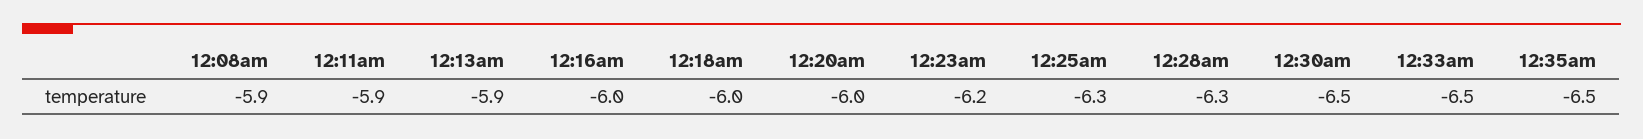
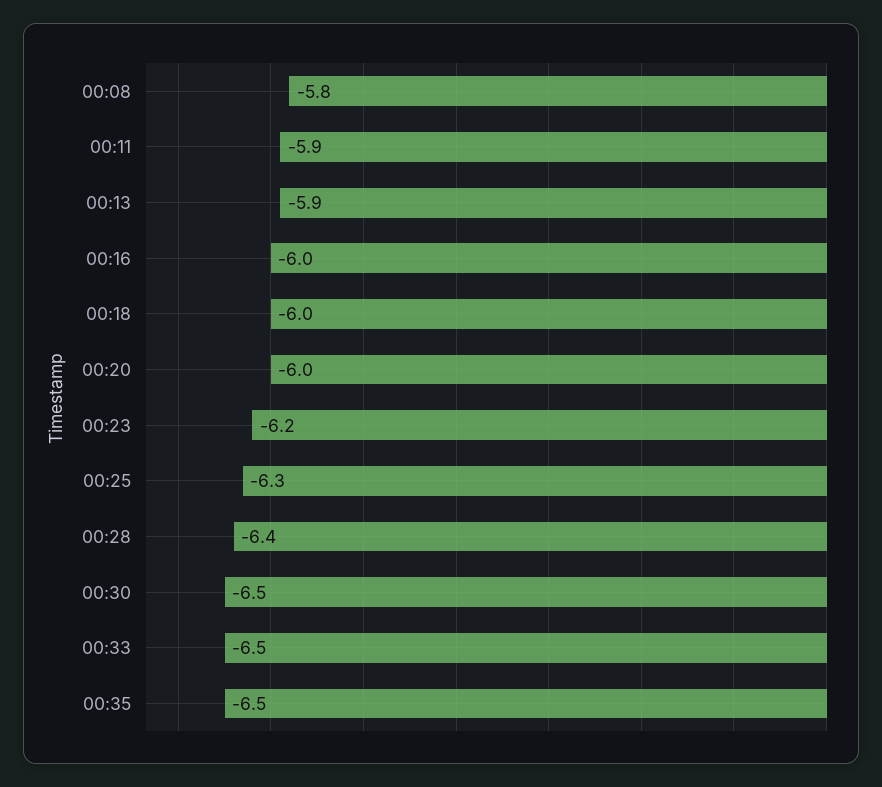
  {
-   "12:08am": -5.9,
+   "12:08am": -5.8,
    "12:11am": -5.9,
    "12:13am": -5.9,
    "12:16am": -6,
    "12:18am": -6,
    "12:20am": -6,
    "12:23am": -6.2,
    "12:25am": -6.3,
-   "12:28am": -6.3,
+   "12:28am": -6.4,
    "12:30am": -6.5,
    "12:33am": -6.5,
    "12:35am": -6.5
  }

